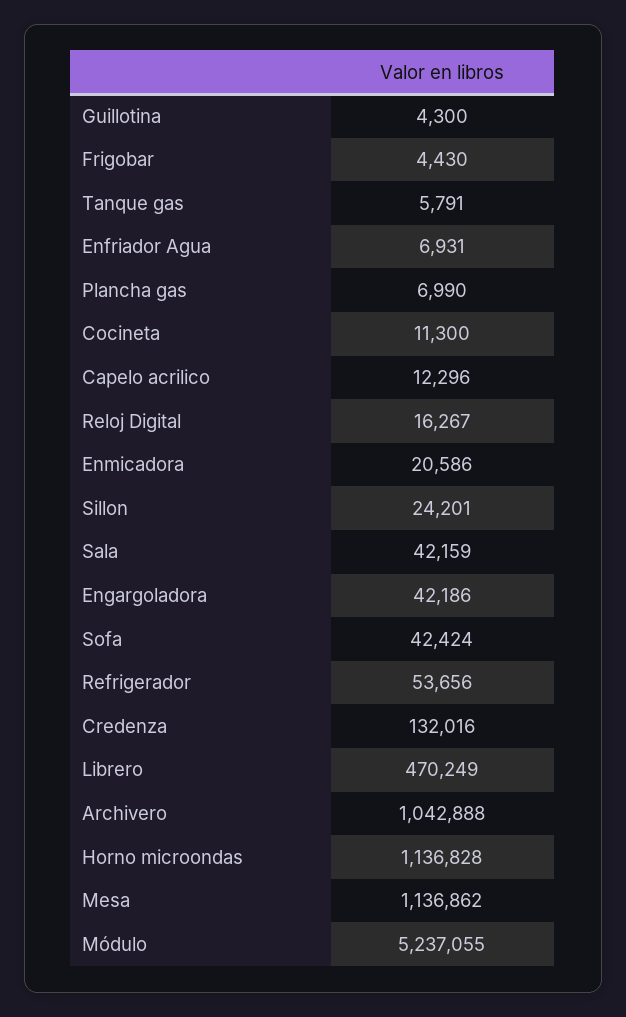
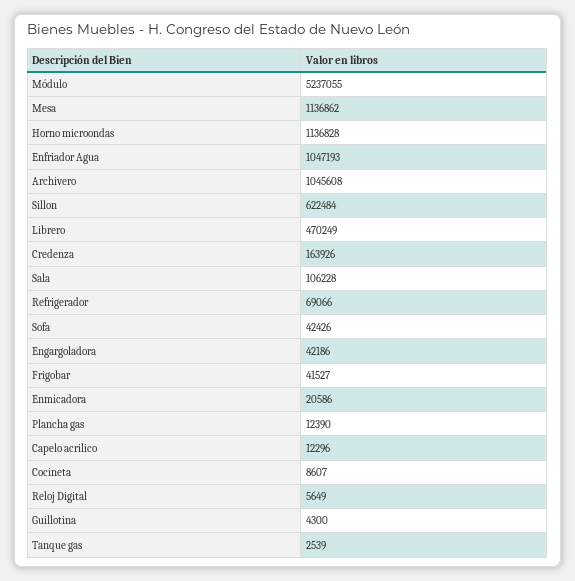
  {
    "Guillotina": 4300,
-   "Frigobar": 4430,
+   "Frigobar": 41527,
-   "Tanque gas": 5791,
+   "Tanque gas": 2539,
-   "Enfriador Agua": 6931,
+   "Enfriador Agua": 1047193,
-   "Plancha gas": 6990,
+   "Plancha gas": 12390,
-   "Cocineta": 11300,
+   "Cocineta": 8607,
    "Capelo acrilico": 12296,
-   "Reloj Digital": 16267,
+   "Reloj Digital": 5649,
    "Enmicadora": 20586,
-   "Sillon": 24201,
+   "Sillon": 622484,
-   "Sala": 42159,
+   "Sala": 106228,
    "Engargoladora": 42186,
-   "Sofa": 42424,
+   "Sofa": 42426,
-   "Refrigerador": 53656,
+   "Refrigerador": 69066,
-   "Credenza": 132016,
+   "Credenza": 163926,
    "Librero": 470249,
-   "Archivero": 1042888,
+   "Archivero": 1045608,
    "Horno microondas": 1136828,
    "Mesa": 1136862,
    "Módulo": 5237055
  }

